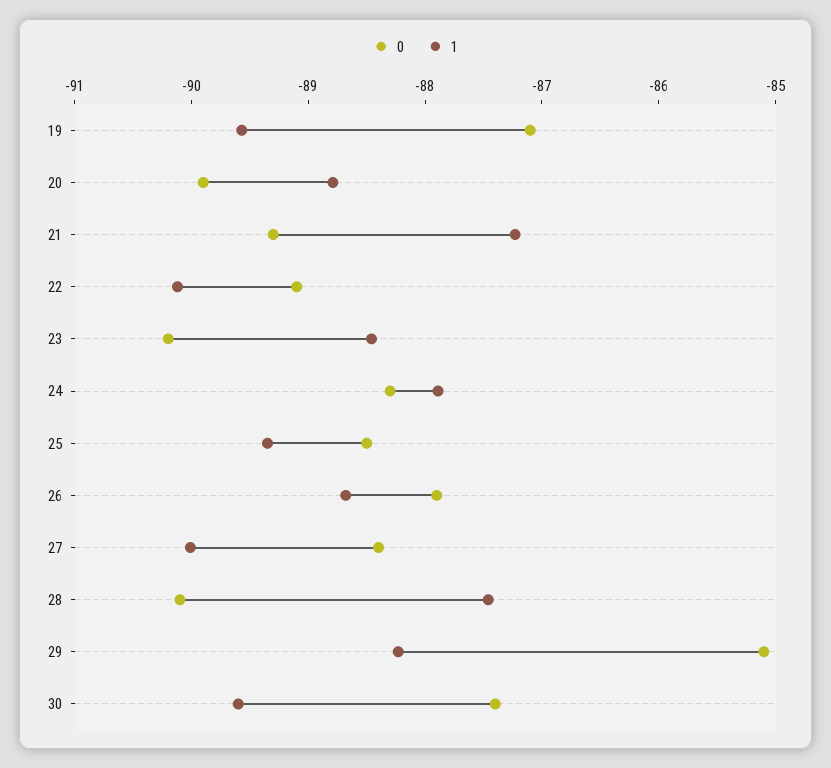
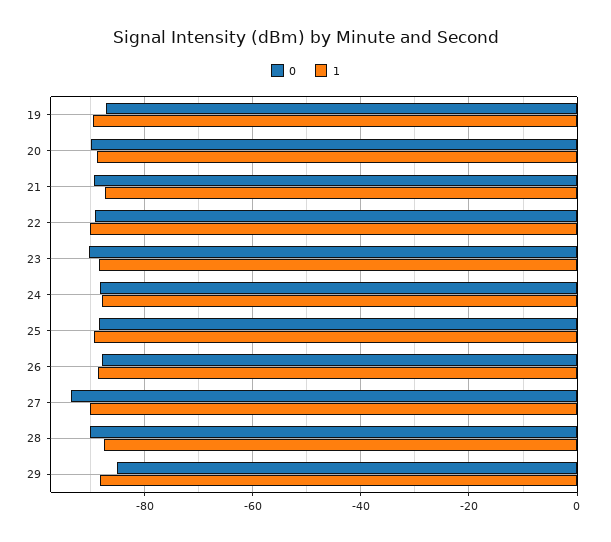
  {
    "0": {
      "19": -87.2,
      "20": -90,
      "21": -89.4,
      "22": -89.2,
      "23": -90.2,
      "24": -88.4,
      "25": -88.6,
      "26": -88,
-     "27": -88.4,
+     "27": -94,
      "28": -90.2,
-     "29": -85.2,
+     "29": -85.2
-     "30": -87.4
    },
    "1": {
      "19": -89.6,
      "20": -88.8,
      "21": -87.2,
      "22": -90.2,
      "23": -88.4,
      "24": -87.8,
      "25": -89.4,
      "26": -88.6,
      "27": -90,
      "28": -87.4,
-     "29": -88.2,
+     "29": -88.2
-     "30": -89.6
    }
  }

